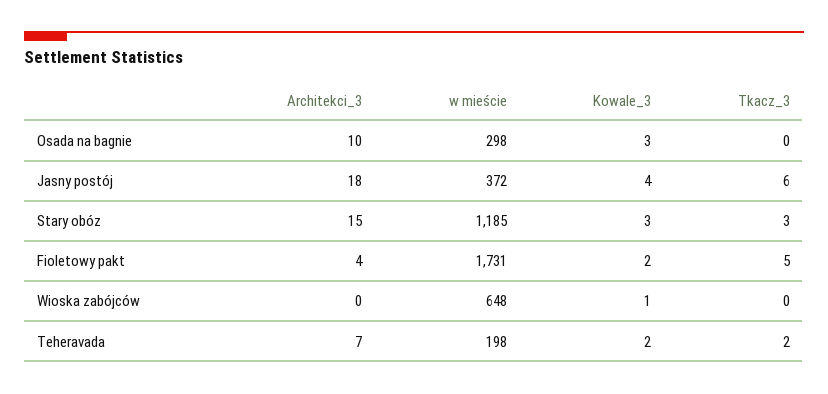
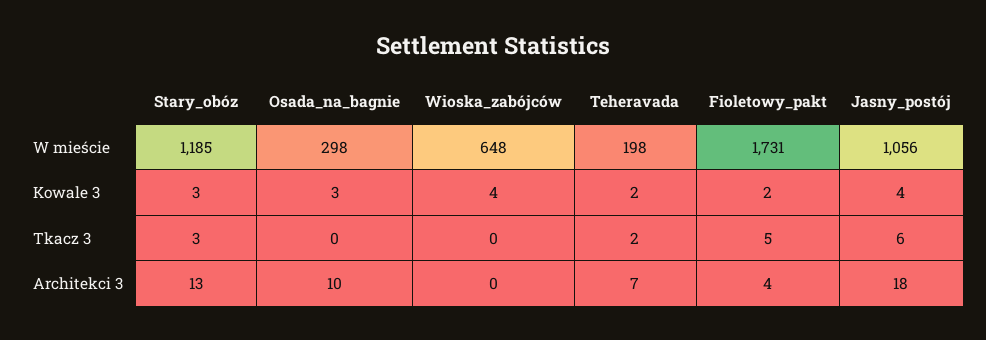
  {
    "Architekci_3": {
      "Osada na bagnie": 10,
      "Jasny postój": 18,
-     "Stary obóz": 15,
+     "Stary obóz": 13,
      "Fioletowy pakt": 4,
      "Wioska zabójców": 0,
      "Teheravada": 7
    },
    "w mieście": {
      "Osada na bagnie": 298,
-     "Jasny postój": 372,
+     "Jasny postój": 1056,
      "Stary obóz": 1185,
      "Fioletowy pakt": 1731,
      "Wioska zabójców": 648,
      "Teheravada": 198
    },
    "Kowale_3": {
      "Osada na bagnie": 3,
      "Jasny postój": 4,
      "Stary obóz": 3,
      "Fioletowy pakt": 2,
-     "Wioska zabójców": 1,
+     "Wioska zabójców": 4,
      "Teheravada": 2
    },
    "Tkacz_3": {
      "Osada na bagnie": 0,
      "Jasny postój": 6,
      "Stary obóz": 3,
      "Fioletowy pakt": 5,
      "Wioska zabójców": 0,
      "Teheravada": 2
    }
  }

